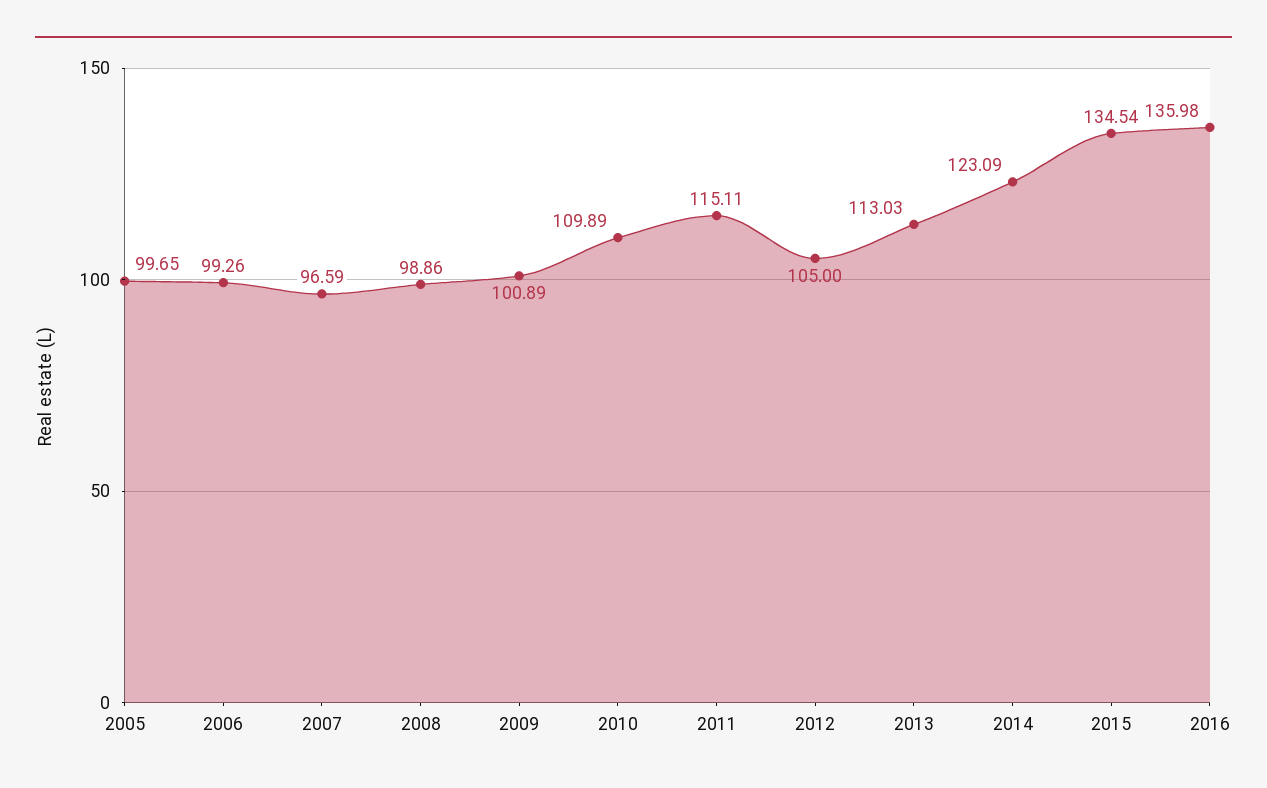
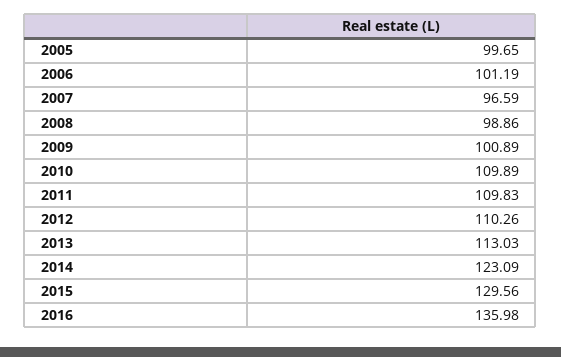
  {
    "2005": 99.65,
-   "2006": 99.26,
+   "2006": 101.19,
    "2007": 96.59,
    "2008": 98.86,
    "2009": 100.89,
    "2010": 109.89,
-   "2011": 115.11,
+   "2011": 109.83,
-   "2012": 105,
+   "2012": 110.26,
    "2013": 113.03,
    "2014": 123.09,
-   "2015": 134.54,
+   "2015": 129.56,
    "2016": 135.98
  }

